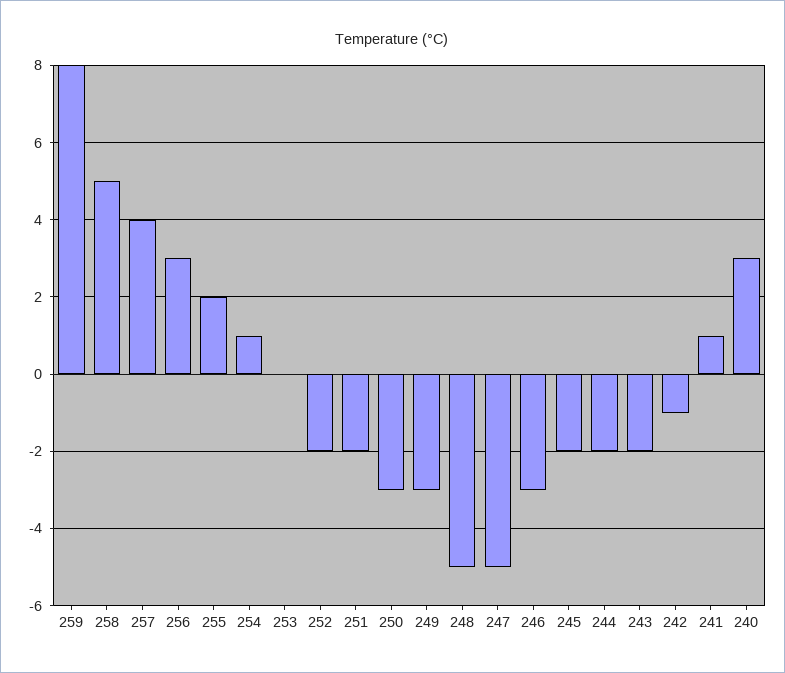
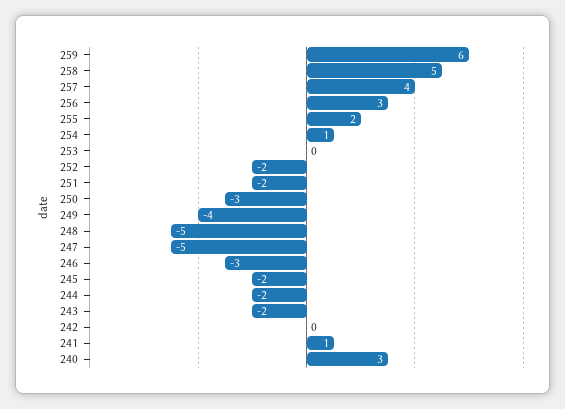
  {
-   "259": 8,
+   "259": 6,
    "258": 5,
    "257": 4,
    "256": 3,
    "255": 2,
    "254": 1,
    "253": 0,
    "252": -2,
    "251": -2,
    "250": -3,
-   "249": -3,
+   "249": -4,
    "248": -5,
    "247": -5,
    "246": -3,
    "245": -2,
    "244": -2,
    "243": -2,
-   "242": -1,
+   "242": 0,
    "241": 1,
    "240": 3
  }

